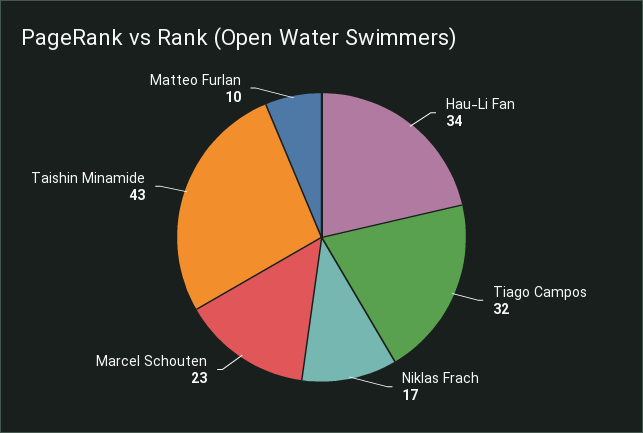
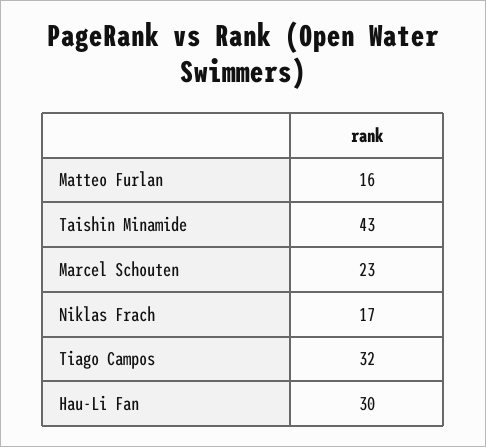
  {
-   "Hau-Li Fan": 34,
+   "Hau-Li Fan": 30,
    "Tiago Campos": 32,
    "Niklas Frach": 17,
    "Marcel Schouten": 23,
    "Taishin Minamide": 43,
-   "Matteo Furlan": 10
+   "Matteo Furlan": 16
  }

